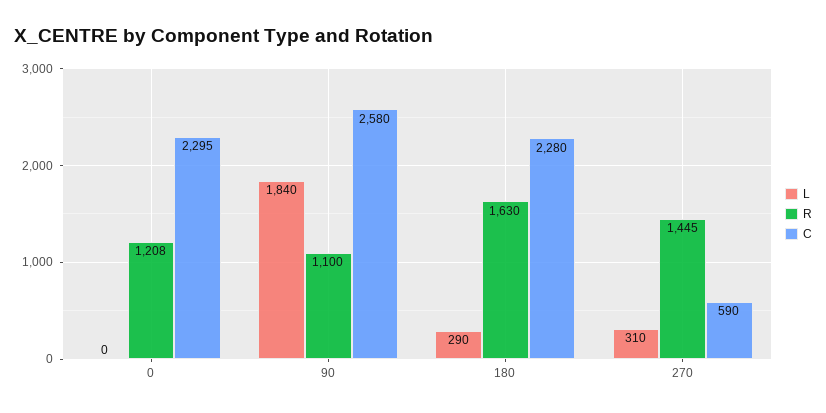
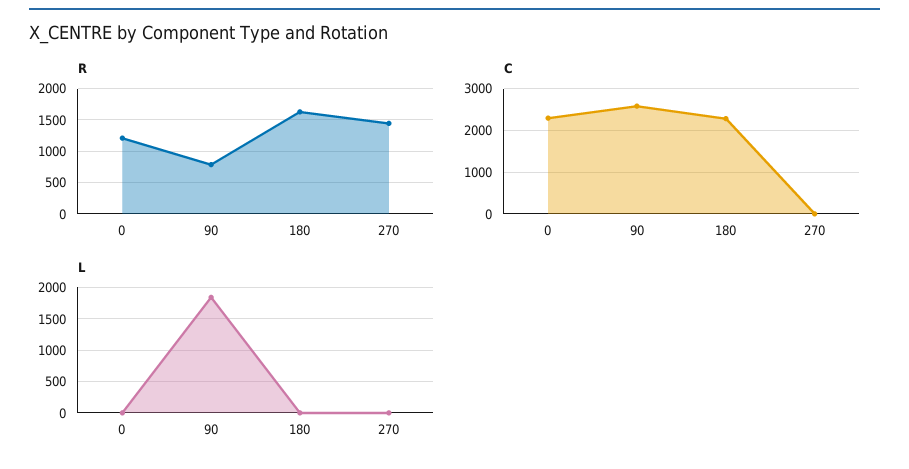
  {
    "L": {
      "0": 0,
      "90": 1840,
-     "180": 290,
+     "180": 0,
-     "270": 310
+     "270": 0
    },
    "R": {
      "0": 1208,
-     "90": 1100,
+     "90": 800,
      "180": 1630,
      "270": 1445
    },
    "C": {
      "0": 2295,
      "90": 2580,
      "180": 2280,
-     "270": 590
+     "270": 0
    }
  }

